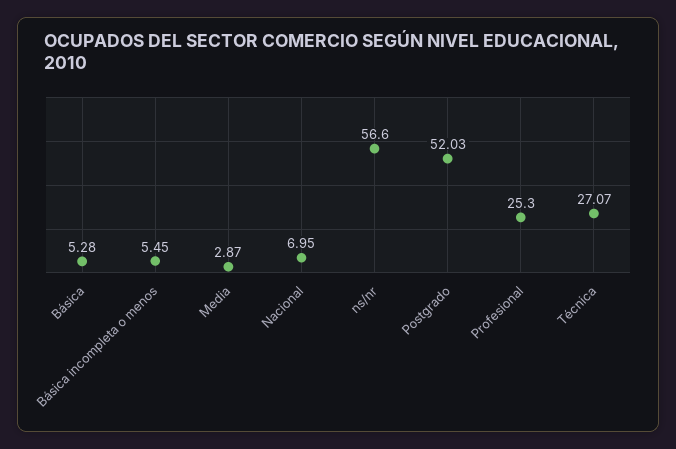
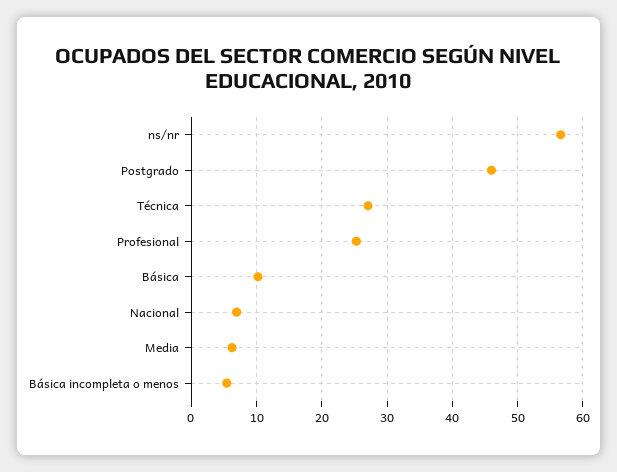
  {
-   "Básica": 5.28,
+   "Básica": 10,
    "Básica incompleta o menos": 5.45,
-   "Media": 2.87,
+   "Media": 6,
    "Nacional": 6.95,
    "ns/nr": 56.6,
-   "Postgrado": 52.03,
+   "Postgrado": 46,
    "Profesional": 25.3,
    "Técnica": 27.07
  }

